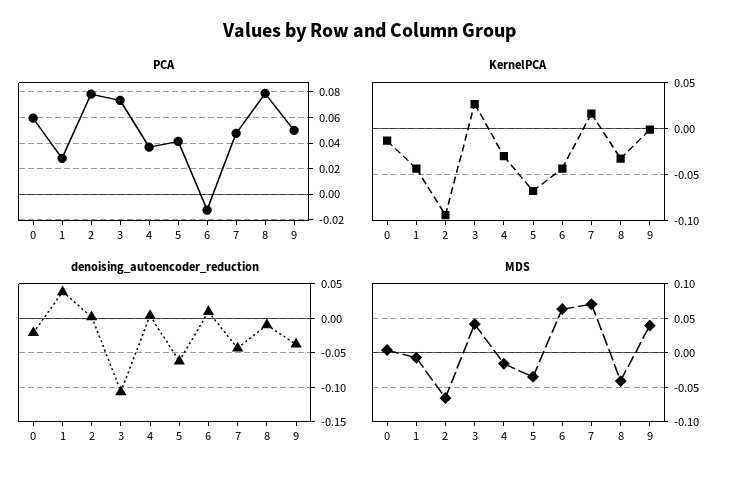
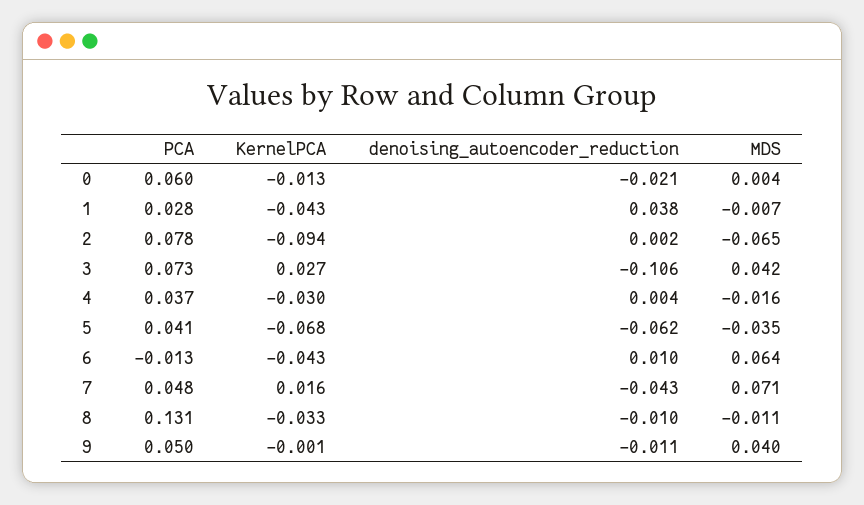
  {
    "PCA": {
      "0": 0.06,
      "1": 0.028,
      "2": 0.078,
      "3": 0.073,
      "4": 0.037,
      "5": 0.041,
      "6": -0.013,
      "7": 0.048,
-     "8": 0.08,
+     "8": 0.131,
      "9": 0.05
    },
    "KernelPCA": {
      "0": -0.013,
      "1": -0.043,
      "2": -0.094,
      "3": 0.027,
      "4": -0.03,
      "5": -0.068,
      "6": -0.043,
      "7": 0.016,
      "8": -0.033,
      "9": -0.001
    },
    "denoising_autoencoder_reduction": {
      "0": -0.021,
      "1": 0.038,
      "2": 0.002,
      "3": -0.106,
      "4": 0.004,
      "5": -0.062,
      "6": 0.01,
      "7": -0.043,
      "8": -0.01,
-     "9": -0.04
+     "9": -0.011
    },
    "MDS": {
      "0": 0.004,
      "1": -0.007,
      "2": -0.065,
      "3": 0.042,
      "4": -0.016,
      "5": -0.035,
      "6": 0.064,
      "7": 0.071,
-     "8": -0.04,
+     "8": -0.011,
      "9": 0.04
    }
  }

